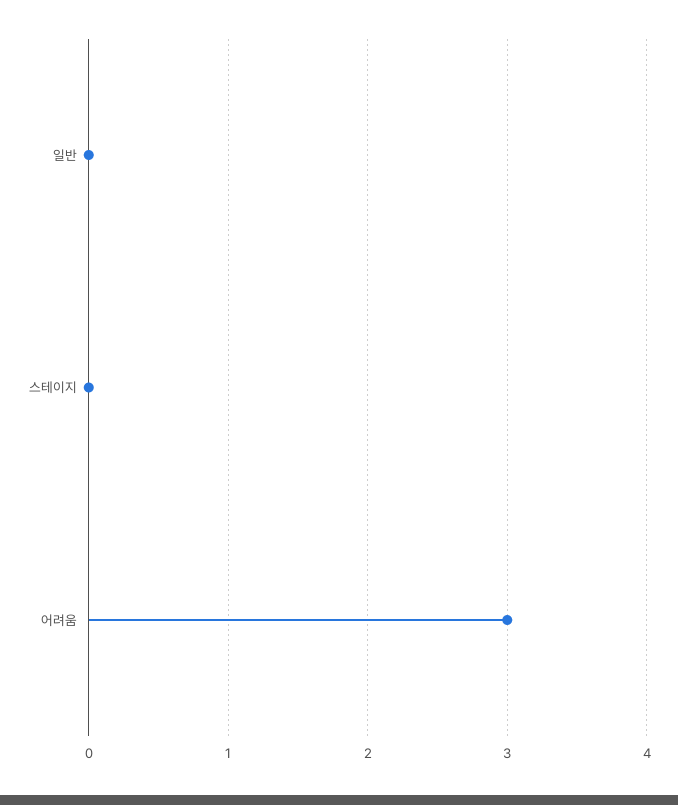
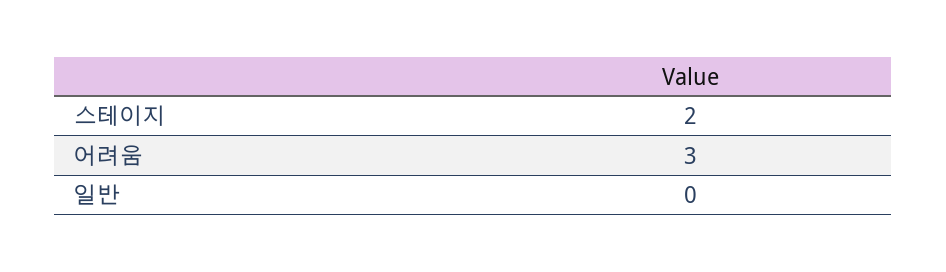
  {
    "일반": 0,
-   "스테이지": 0,
+   "스테이지": 2,
    "어려움": 3
  }

